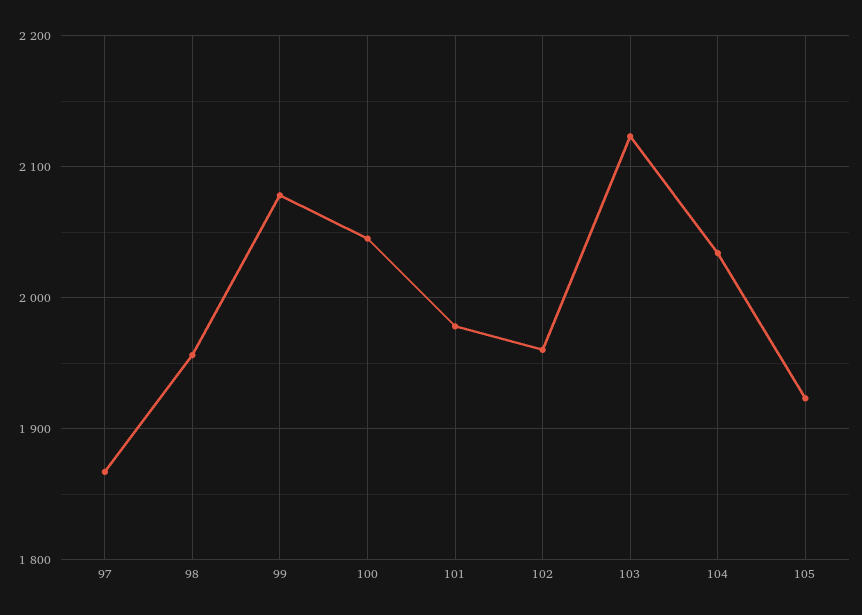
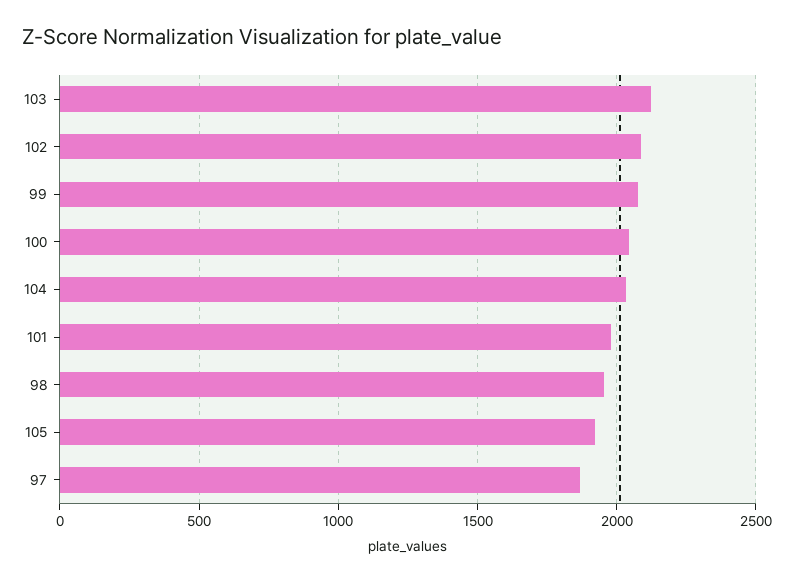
  {
    "97": 1870,
    "98": 1960,
    "99": 2080,
    "100": 2050,
    "101": 1980,
-   "102": 1960,
+   "102": 2100,
    "103": 2120,
    "104": 2030,
    "105": 1920
  }

